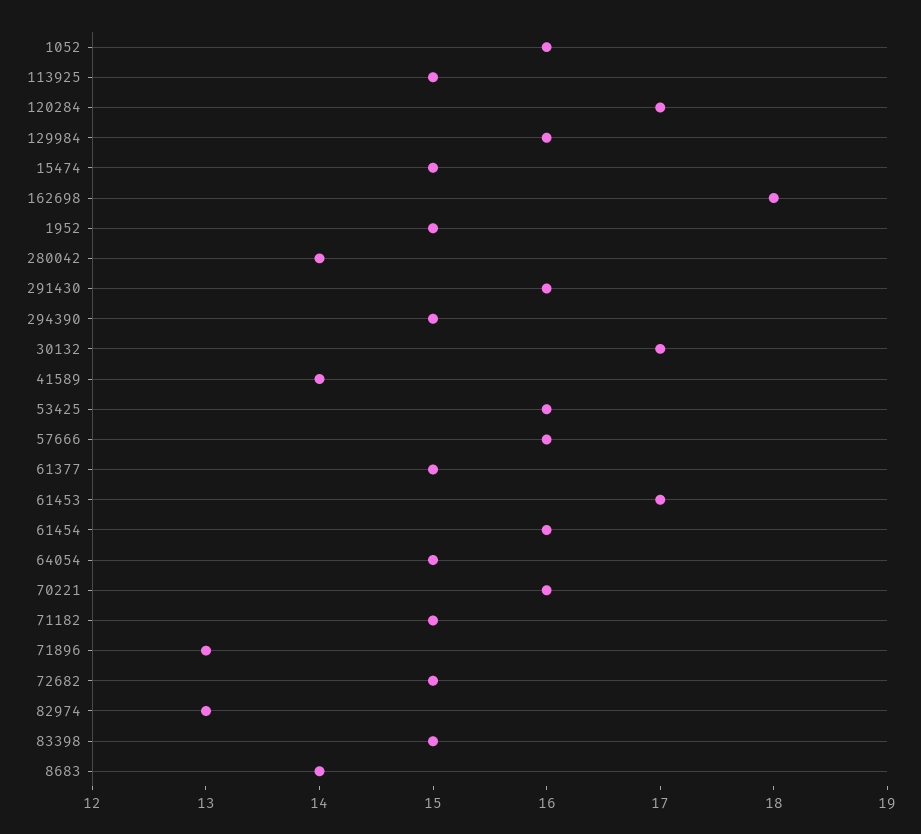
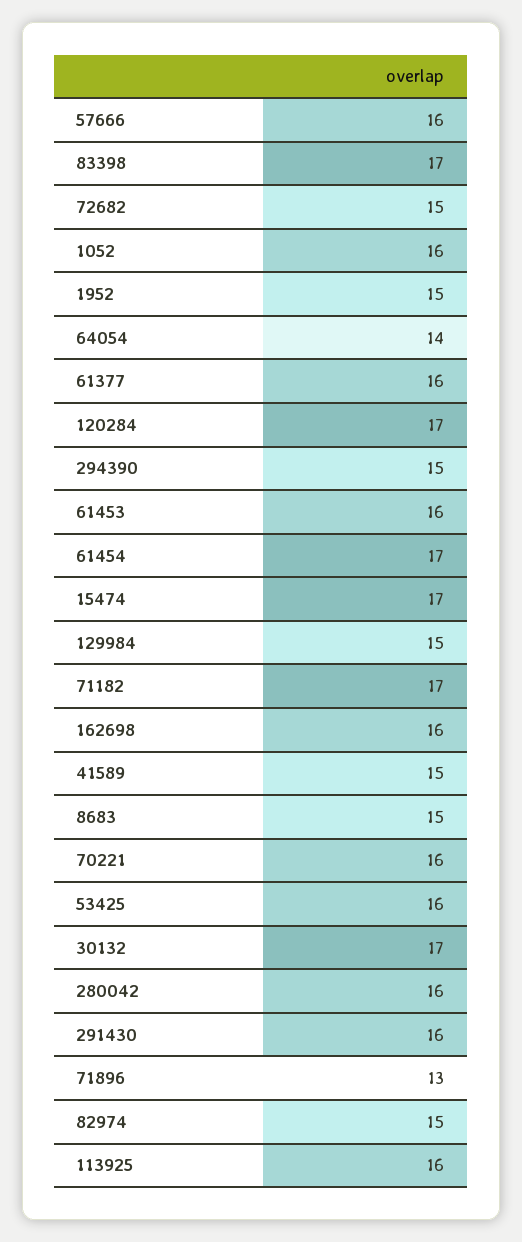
  {
    "1052": 16,
-   "113925": 15,
+   "113925": 16,
    "120284": 17,
-   "129984": 16,
+   "129984": 15,
-   "15474": 15,
+   "15474": 17,
-   "162698": 18,
+   "162698": 16,
    "1952": 15,
-   "280042": 14,
+   "280042": 16,
    "291430": 16,
    "294390": 15,
    "30132": 17,
-   "41589": 14,
+   "41589": 15,
    "53425": 16,
    "57666": 16,
-   "61377": 15,
+   "61377": 16,
-   "61453": 17,
+   "61453": 16,
-   "61454": 16,
+   "61454": 17,
-   "64054": 15,
+   "64054": 14,
    "70221": 16,
-   "71182": 15,
+   "71182": 17,
    "71896": 13,
    "72682": 15,
-   "82974": 13,
+   "82974": 15,
-   "83398": 15,
+   "83398": 17,
-   "8683": 14
+   "8683": 15
  }

